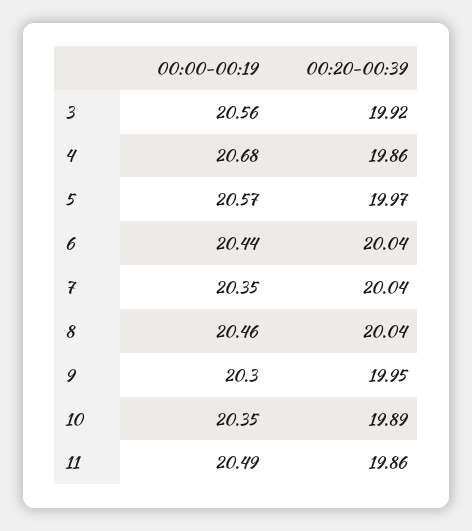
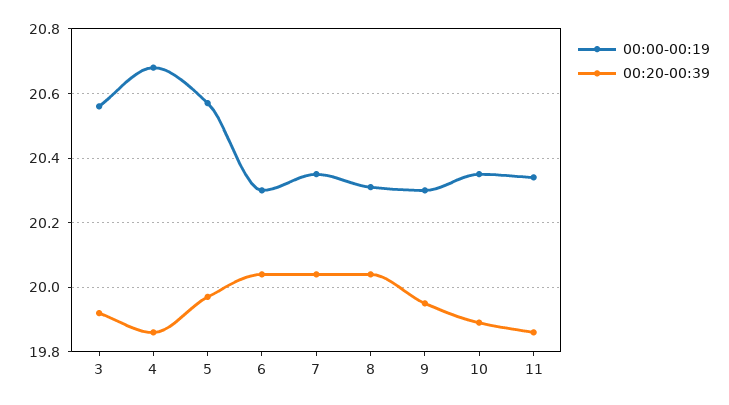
  {
    "00:00-00:19": {
      "3": 20.56,
      "4": 20.68,
      "5": 20.57,
-     "6": 20.44,
+     "6": 20.3,
      "7": 20.35,
-     "8": 20.46,
+     "8": 20.3,
      "9": 20.3,
      "10": 20.35,
-     "11": 20.49
+     "11": 20.35
    },
    "00:20-00:39": {
      "3": 19.92,
      "4": 19.86,
      "5": 19.97,
      "6": 20.04,
      "7": 20.04,
      "8": 20.04,
      "9": 19.95,
      "10": 19.89,
      "11": 19.86
    }
  }

